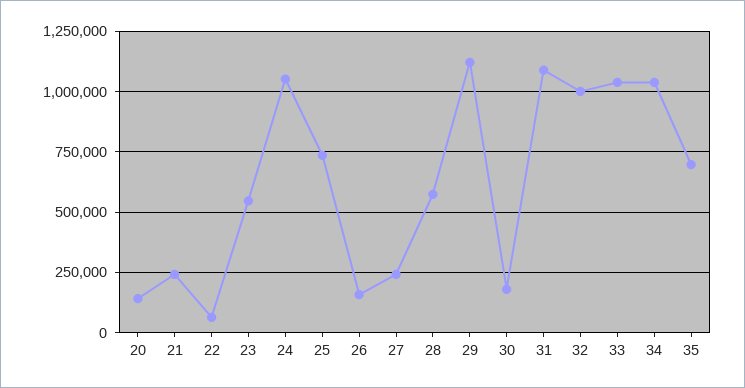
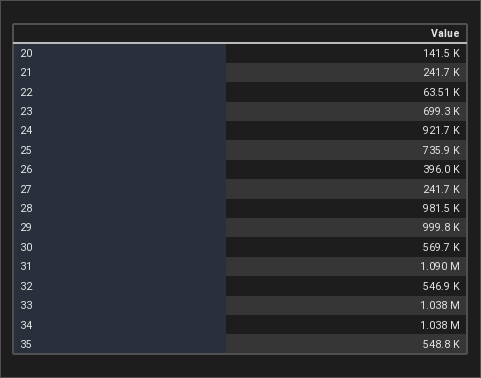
  {
    "20": 141500,
    "21": 241700,
    "22": 63510,
-   "23": 550000,
+   "23": 699300,
-   "24": 1050000,
+   "24": 921700,
    "25": 735900,
-   "26": 150000,
+   "26": 396000,
    "27": 241700,
-   "28": 575000,
+   "28": 981500,
-   "29": 1125000,
+   "29": 999800,
-   "30": 175000,
+   "30": 569700,
    "31": 1090000,
-   "32": 1000000,
+   "32": 546900,
    "33": 1038000,
    "34": 1038000,
-   "35": 700000
+   "35": 548800
  }

